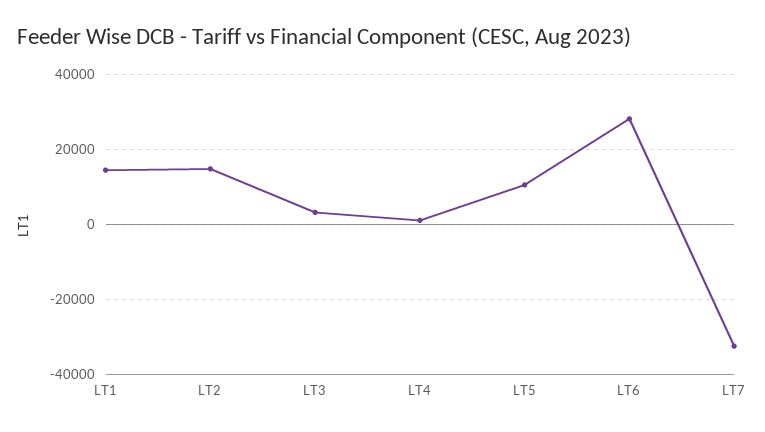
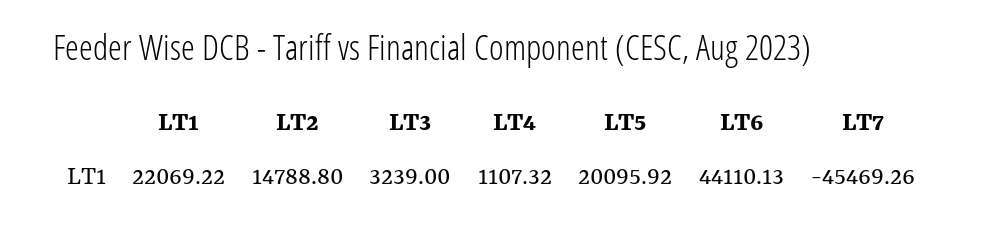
  {
-   "LT1": 14000,
+   "LT1": 22069.22,
    "LT2": 14788.8,
    "LT3": 3239,
    "LT4": 1107.32,
-   "LT5": 10000,
+   "LT5": 20095.92,
-   "LT6": 28000,
+   "LT6": 44110.13,
-   "LT7": -32000
+   "LT7": -45469.26
  }

